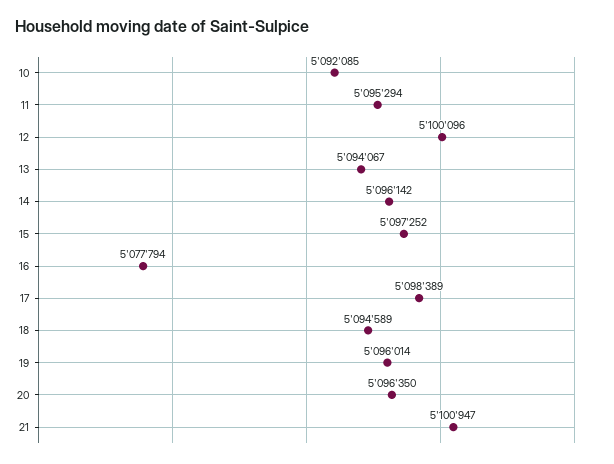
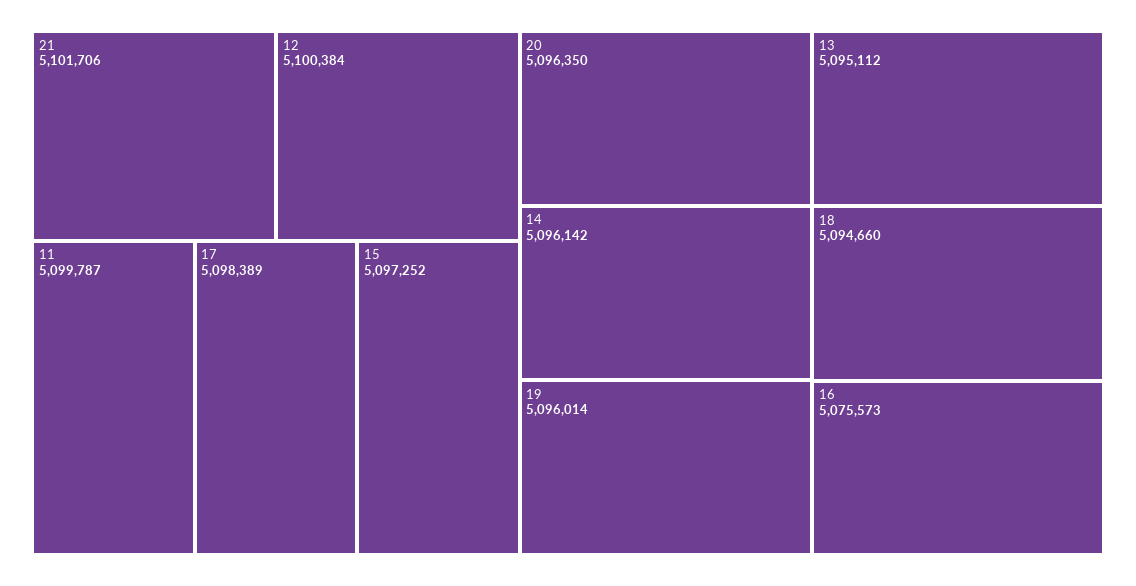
  {
-   "10": 5092085,
-   "11": 5095294,
+   "11": 5099787,
-   "12": 5100096,
+   "12": 5100384,
-   "13": 5094067,
+   "13": 5095112,
    "14": 5096142,
    "15": 5097252,
-   "16": 5077794,
+   "16": 5075573,
    "17": 5098389,
-   "18": 5094589,
+   "18": 5094660,
    "19": 5096014,
    "20": 5096350,
-   "21": 5100947
+   "21": 5101706
  }

